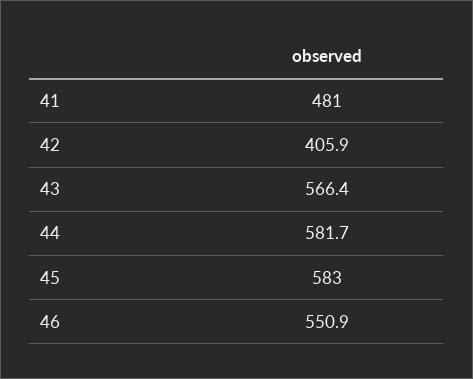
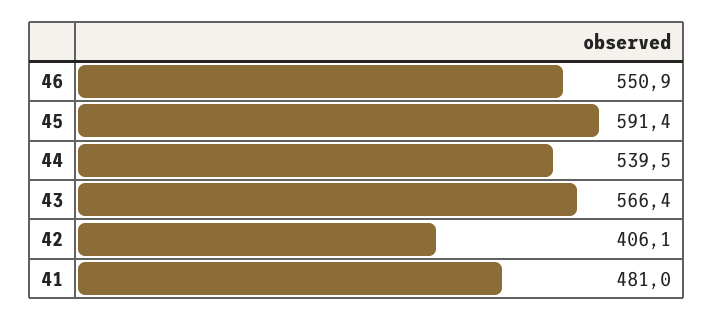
  {
    "41": 481,
-   "42": 405.9,
+   "42": 406.1,
    "43": 566.4,
-   "44": 581.7,
+   "44": 539.5,
-   "45": 583,
+   "45": 591.4,
    "46": 550.9
  }

